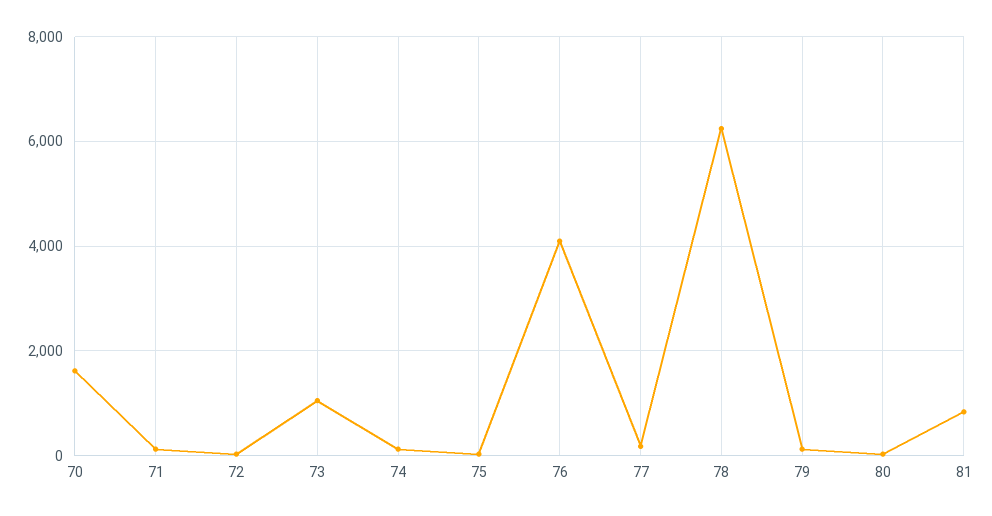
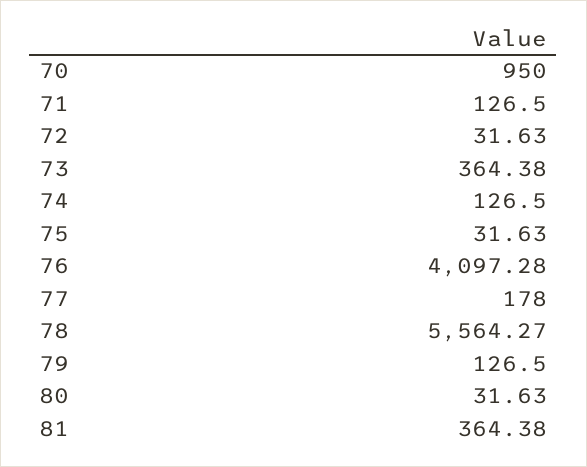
  {
-   "70": 1600,
+   "70": 950,
    "71": 126.5,
    "72": 31.63,
-   "73": 1000,
+   "73": 364.38,
    "74": 126.5,
    "75": 31.63,
    "76": 4097.28,
    "77": 178,
-   "78": 6200,
+   "78": 5564.27,
    "79": 126.5,
    "80": 31.63,
-   "81": 800
+   "81": 364.38
  }

